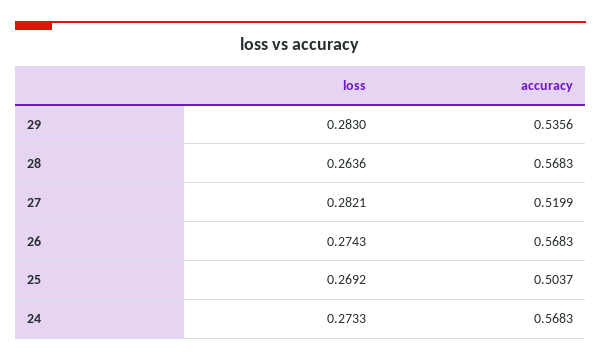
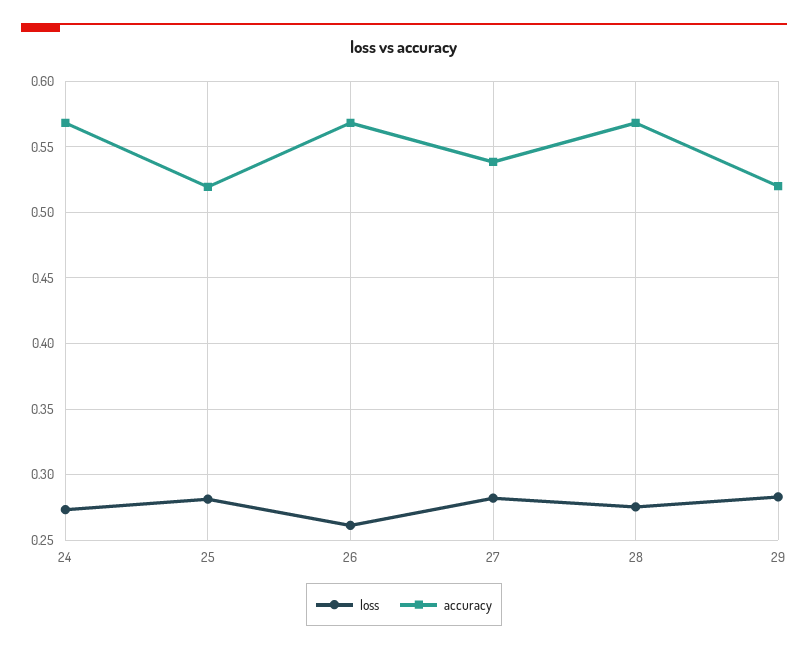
  {
    "loss": {
      "29": 0.283,
-     "28": 0.2636,
+     "28": 0.275,
      "27": 0.2821,
-     "26": 0.2743,
+     "26": 0.26,
-     "25": 0.2692,
+     "25": 0.28,
      "24": 0.2733
    },
    "accuracy": {
-     "29": 0.5356,
+     "29": 0.52,
      "28": 0.5683,
-     "27": 0.5199,
+     "27": 0.54,
      "26": 0.5683,
-     "25": 0.5037,
+     "25": 0.52,
      "24": 0.5683
    }
  }

